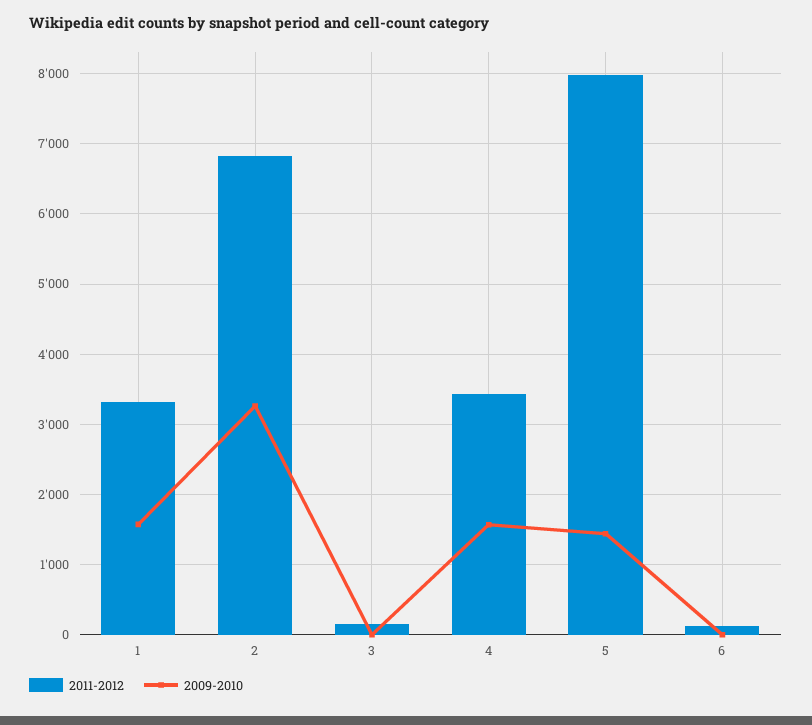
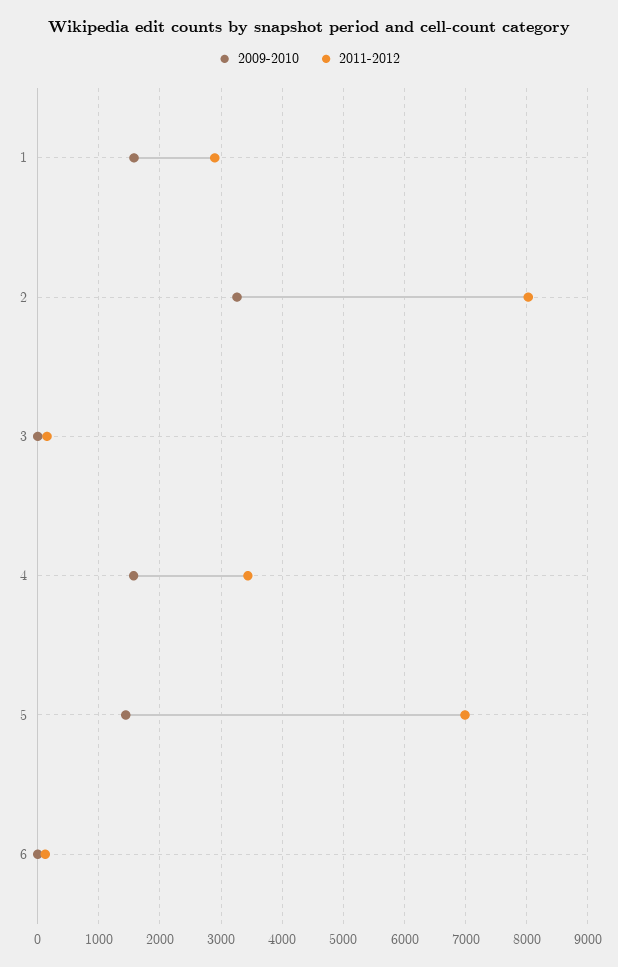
  {
    "2011-2012": {
-     "1": 3300,
+     "1": 2900,
-     "2": 6800,
+     "2": 8000,
      "3": 200,
      "4": 3400,
-     "5": 8000,
+     "5": 7000,
      "6": 100
    },
    "2009-2010": {
      "1": 1600,
      "2": 3300,
      "3": 0,
      "4": 1600,
      "5": 1400,
      "6": 0
    }
  }

